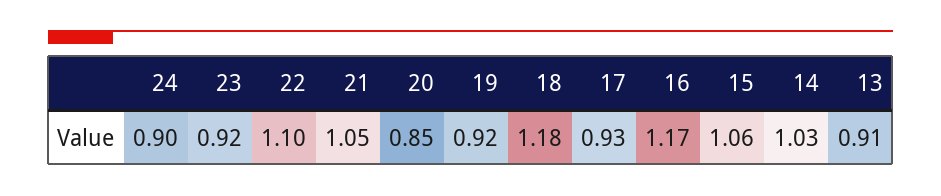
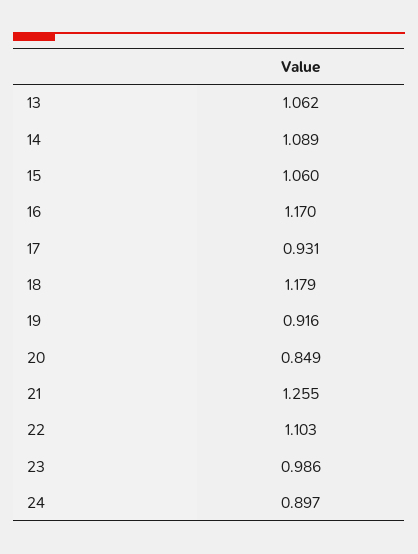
  {
    "24": 0.897,
-   "23": 0.92,
+   "23": 0.986,
    "22": 1.103,
-   "21": 1.05,
+   "21": 1.255,
    "20": 0.849,
    "19": 0.916,
    "18": 1.179,
    "17": 0.931,
    "16": 1.17,
    "15": 1.06,
-   "14": 1.03,
+   "14": 1.089,
-   "13": 0.91
+   "13": 1.062
  }

